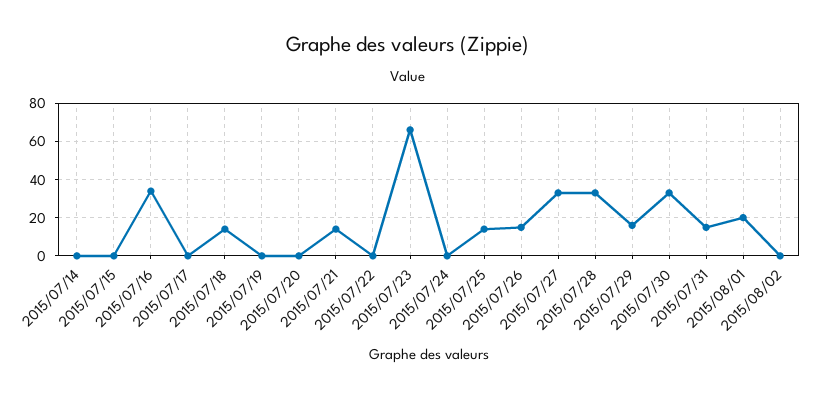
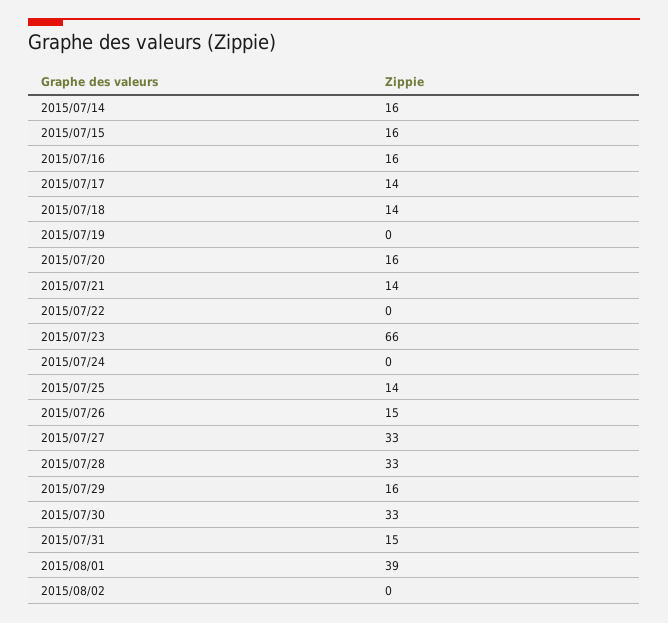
  {
-   "2015/07/14": 0,
+   "2015/07/14": 16,
-   "2015/07/15": 0,
+   "2015/07/15": 16,
-   "2015/07/16": 35,
+   "2015/07/16": 16,
-   "2015/07/17": 0,
+   "2015/07/17": 14,
    "2015/07/18": 14,
    "2015/07/19": 0,
-   "2015/07/20": 0,
+   "2015/07/20": 16,
    "2015/07/21": 14,
    "2015/07/22": 0,
    "2015/07/23": 66,
    "2015/07/24": 0,
    "2015/07/25": 14,
    "2015/07/26": 15,
    "2015/07/27": 33,
    "2015/07/28": 33,
    "2015/07/29": 16,
    "2015/07/30": 33,
    "2015/07/31": 15,
-   "2015/08/01": 20,
+   "2015/08/01": 39,
    "2015/08/02": 0
  }

